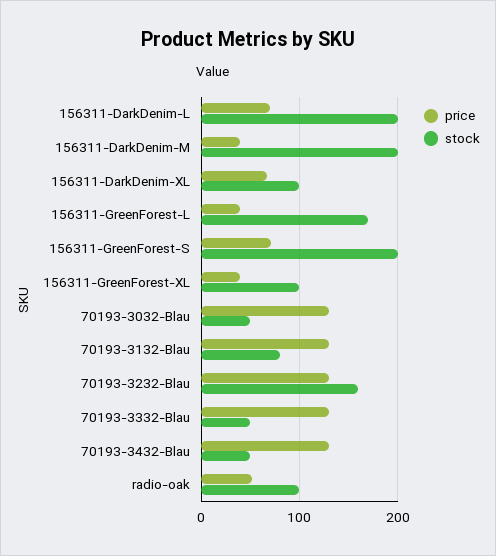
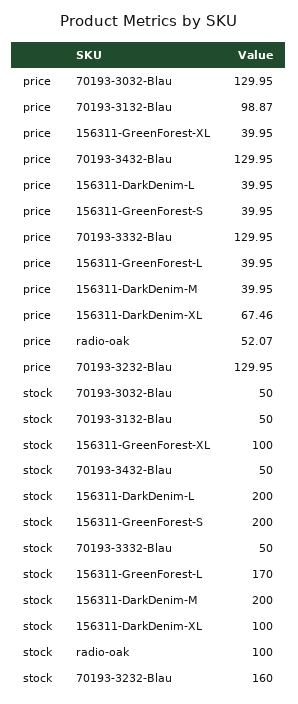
  {
    "price": {
-     "156311-DarkDenim-L": 70,
+     "156311-DarkDenim-L": 39.95,
      "156311-DarkDenim-M": 39.95,
      "156311-DarkDenim-XL": 67.46,
      "156311-GreenForest-L": 39.95,
-     "156311-GreenForest-S": 70,
+     "156311-GreenForest-S": 39.95,
      "156311-GreenForest-XL": 39.95,
      "70193-3032-Blau": 129.95,
-     "70193-3132-Blau": 130,
+     "70193-3132-Blau": 98.87,
      "70193-3232-Blau": 129.95,
      "70193-3332-Blau": 129.95,
      "70193-3432-Blau": 129.95,
      "radio-oak": 52.07
    },
    "stock": {
      "156311-DarkDenim-L": 200,
      "156311-DarkDenim-M": 200,
      "156311-DarkDenim-XL": 100,
      "156311-GreenForest-L": 170,
      "156311-GreenForest-S": 200,
      "156311-GreenForest-XL": 100,
      "70193-3032-Blau": 50,
-     "70193-3132-Blau": 80,
+     "70193-3132-Blau": 50,
      "70193-3232-Blau": 160,
      "70193-3332-Blau": 50,
      "70193-3432-Blau": 50,
      "radio-oak": 100
    }
  }

